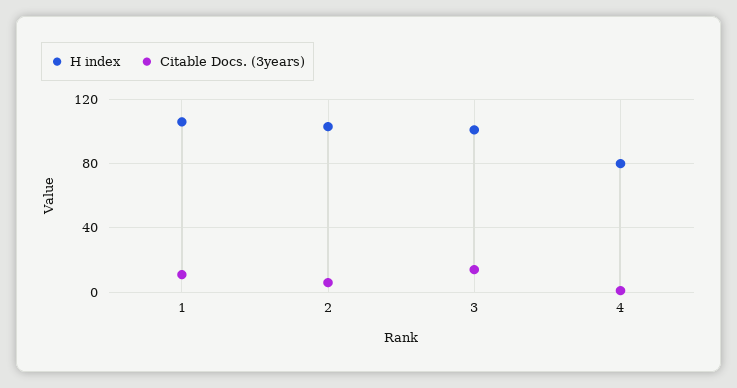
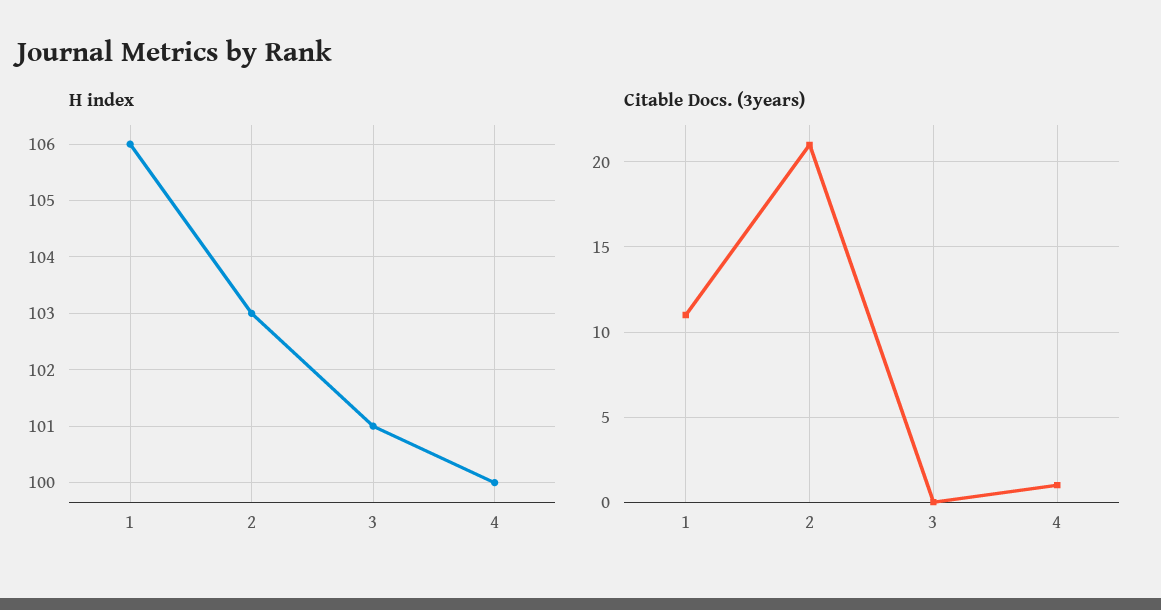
  {
    "H index": {
      "1": 106,
      "2": 103,
      "3": 101,
-     "4": 80
+     "4": 100
    },
    "Citable Docs. (3years)": {
      "1": 11,
-     "2": 5,
+     "2": 21,
-     "3": 15,
+     "3": 0,
      "4": 1
    }
  }

